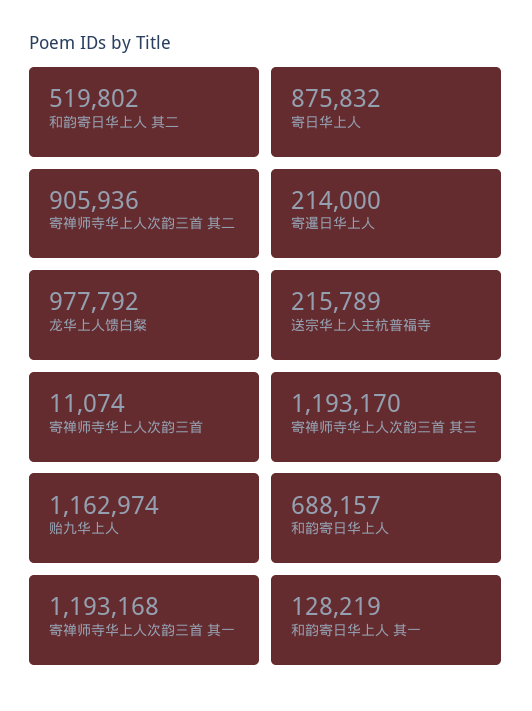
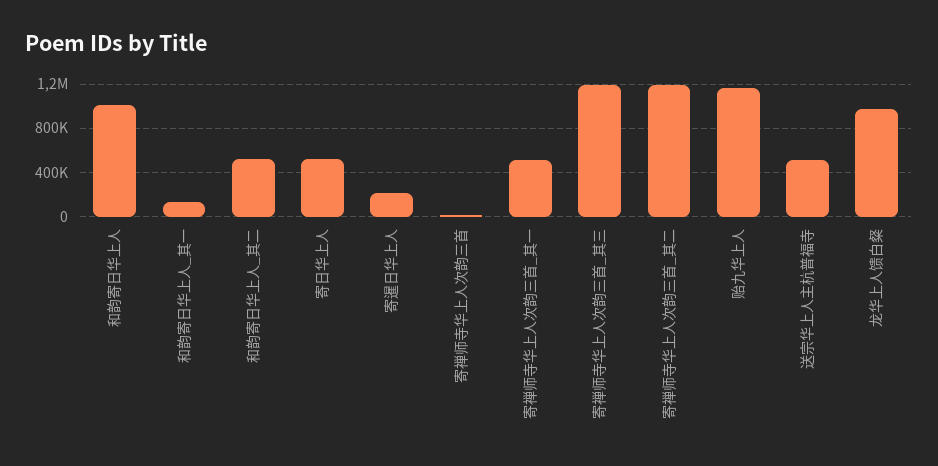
  {
    "和韵寄日华上人 其二": 519802,
-   "寄日华上人": 875832,
+   "寄日华上人": 500000,
-   "寄禅师寺华上人次韵三首 其二": 905936,
+   "寄禅师寺华上人次韵三首 其二": 1200000,
    "寄暹日华上人": 214000,
    "龙华上人馈白粲": 977792,
-   "送宗华上人主杭普福寺": 215789,
+   "送宗华上人主杭普福寺": 500000,
    "寄禅师寺华上人次韵三首": 11074,
    "寄禅师寺华上人次韵三首 其三": 1193170,
    "贻九华上人": 1162974,
-   "和韵寄日华上人": 688157,
+   "和韵寄日华上人": 1000000,
-   "寄禅师寺华上人次韵三首 其一": 1193168,
+   "寄禅师寺华上人次韵三首 其一": 500000,
    "和韵寄日华上人 其一": 128219
  }

